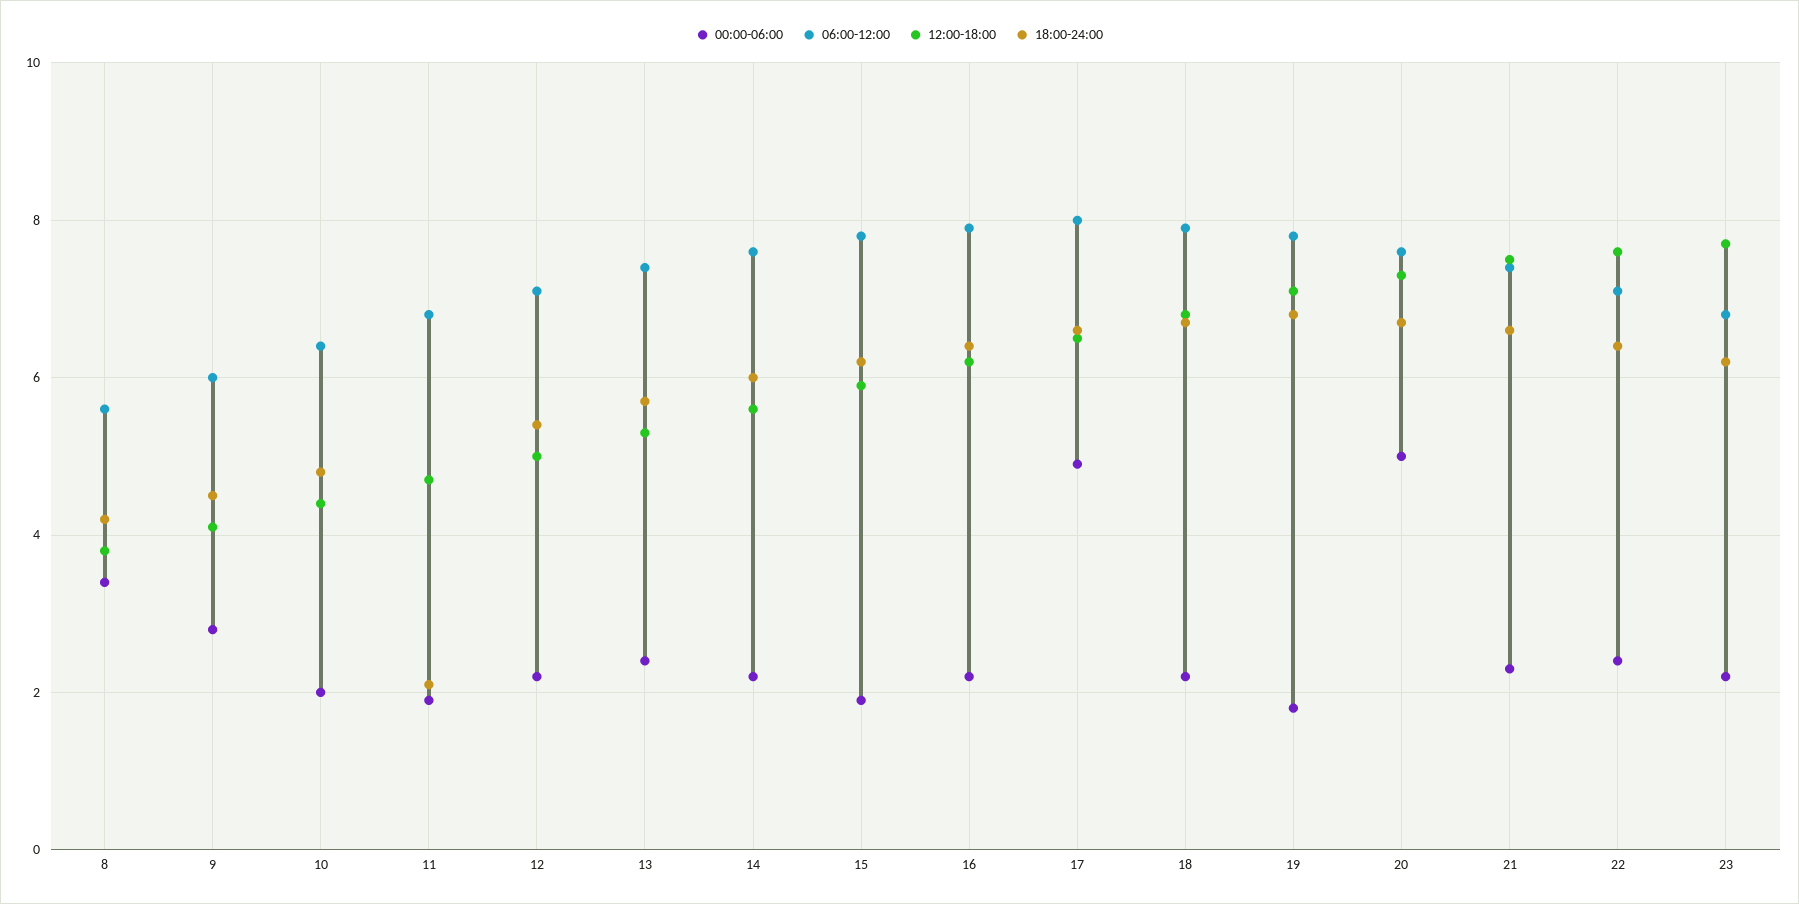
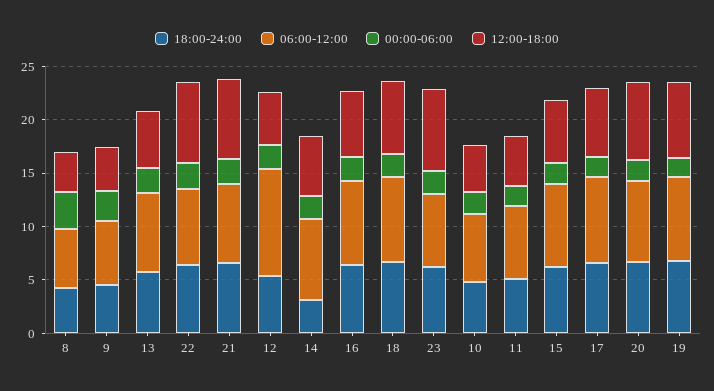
  {
    "00:00-06:00": {
      "8": 3.5,
      "9": 3,
      "10": 2,
      "11": 2,
      "12": 2,
      "13": 2.5,
      "14": 2,
      "15": 2,
      "16": 2,
-     "17": 5,
+     "17": 2,
      "18": 2,
      "19": 2,
-     "20": 5,
+     "20": 2,
      "21": 2.5,
      "22": 2.5,
      "23": 2
    },
    "06:00-12:00": {
      "8": 5.5,
      "9": 6,
      "10": 6.5,
      "11": 7,
-     "12": 7,
+     "12": 10,
      "13": 7.5,
      "14": 7.5,
      "15": 8,
      "16": 8,
      "17": 8,
      "18": 8,
      "19": 8,
      "20": 7.5,
      "21": 7.5,
      "22": 7,
      "23": 7
    },
    "12:00-18:00": {
      "8": 4,
      "9": 4,
      "10": 4.5,
      "11": 4.5,
      "12": 5,
      "13": 5.5,
      "14": 5.5,
      "15": 6,
      "16": 6,
      "17": 6.5,
      "18": 7,
      "19": 7,
      "20": 7.5,
      "21": 7.5,
      "22": 7.5,
      "23": 7.5
    },
    "18:00-24:00": {
      "8": 4,
      "9": 4.5,
      "10": 5,
-     "11": 2,
+     "11": 5,
      "12": 5.5,
      "13": 5.5,
-     "14": 6,
+     "14": 3,
      "15": 6,
      "16": 6.5,
      "17": 6.5,
      "18": 6.5,
      "19": 7,
      "20": 6.5,
      "21": 6.5,
      "22": 6.5,
      "23": 6
    }
  }

